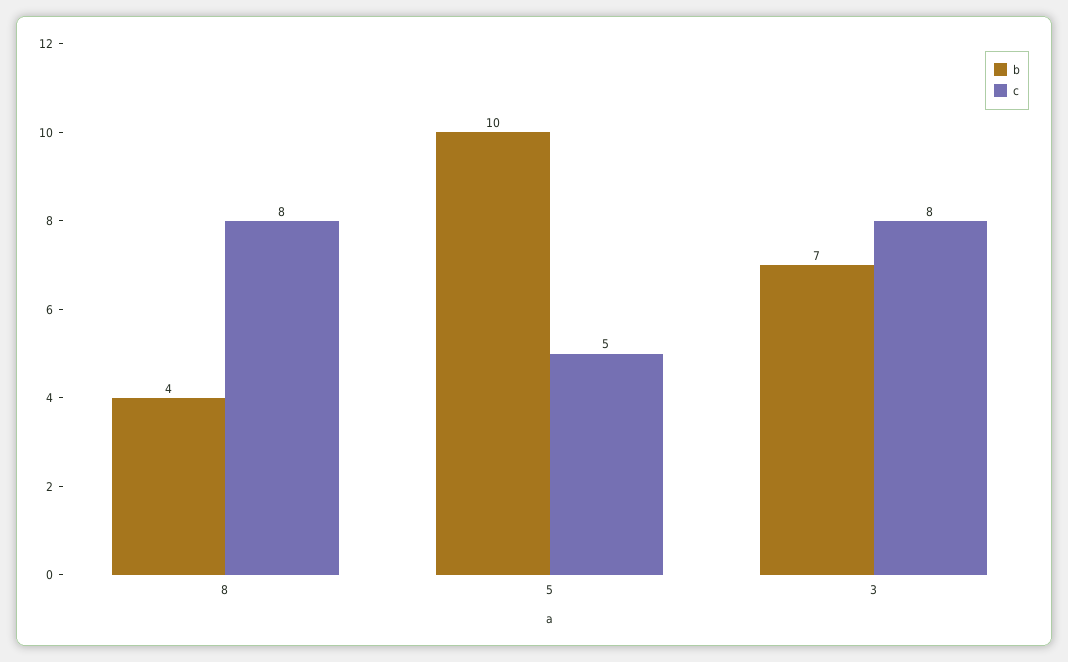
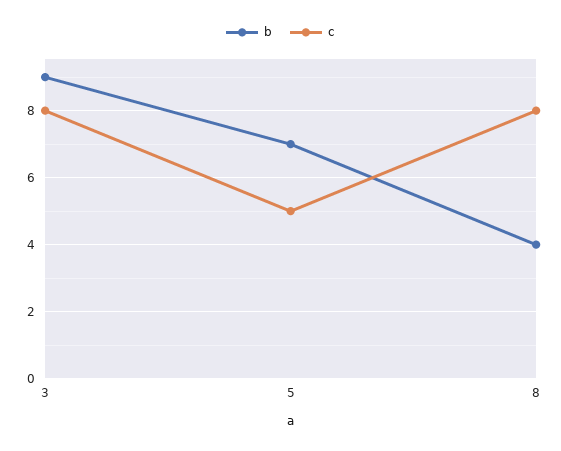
  {
    "b": {
      "8": 4,
-     "5": 10,
+     "5": 7,
-     "3": 7
+     "3": 9
    },
    "c": {
      "8": 8,
      "5": 5,
      "3": 8
    }
  }

